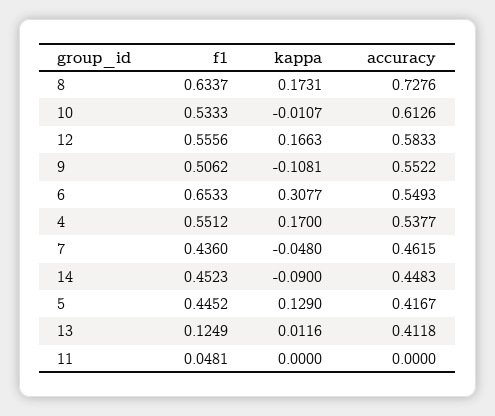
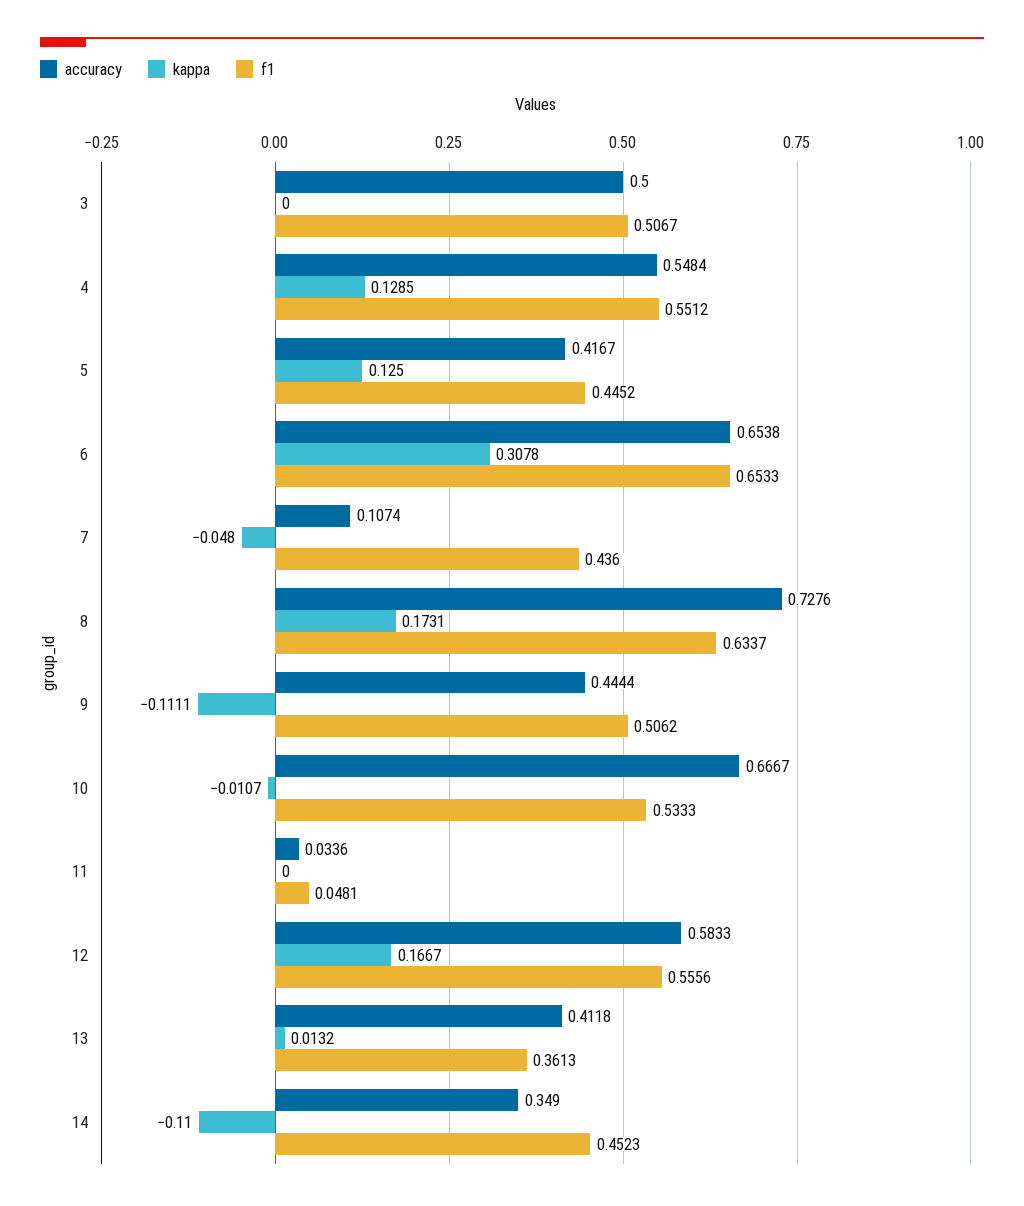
  {
    "f1": {
      "8": 0.6337,
      "10": 0.5333,
      "12": 0.5556,
      "9": 0.5062,
      "6": 0.6533,
      "4": 0.5512,
      "7": 0.436,
      "14": 0.4523,
      "5": 0.4452,
-     "13": 0.1249,
+     "13": 0.3613,
-     "11": 0.0481
+     "11": 0.0481,
+     "3": 0.5067
    },
    "kappa": {
      "8": 0.1731,
      "10": -0.0107,
-     "12": 0.1663,
+     "12": 0.1667,
-     "9": -0.1081,
+     "9": -0.1111,
-     "6": 0.3077,
+     "6": 0.3078,
-     "4": 0.17,
+     "4": 0.1285,
      "7": -0.048,
-     "14": -0.09,
+     "14": -0.11,
-     "5": 0.129,
+     "5": 0.125,
-     "13": 0.0116,
+     "13": 0.0132,
-     "11": 0
+     "11": 0,
+     "3": 0
    },
    "accuracy": {
      "8": 0.7276,
-     "10": 0.6126,
+     "10": 0.6667,
      "12": 0.5833,
-     "9": 0.5522,
+     "9": 0.4444,
-     "6": 0.5493,
+     "6": 0.6538,
-     "4": 0.5377,
+     "4": 0.5484,
-     "7": 0.4615,
+     "7": 0.1074,
-     "14": 0.4483,
+     "14": 0.349,
      "5": 0.4167,
      "13": 0.4118,
-     "11": 0
+     "11": 0.0336,
+     "3": 0.5
    }
  }

